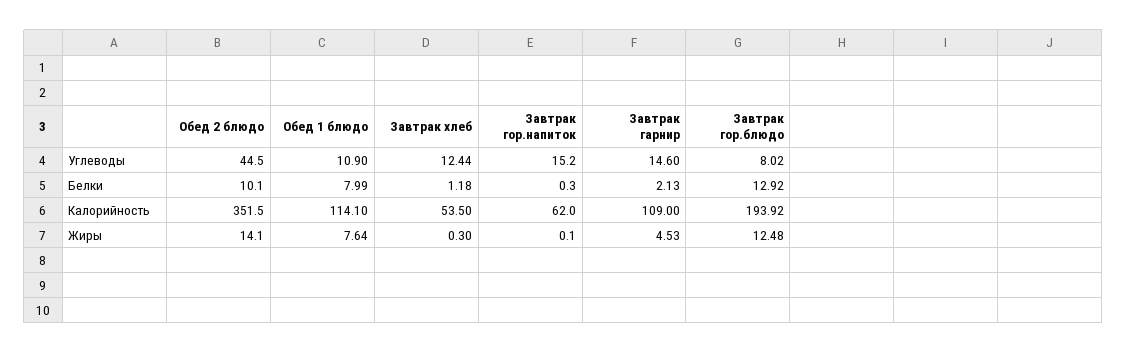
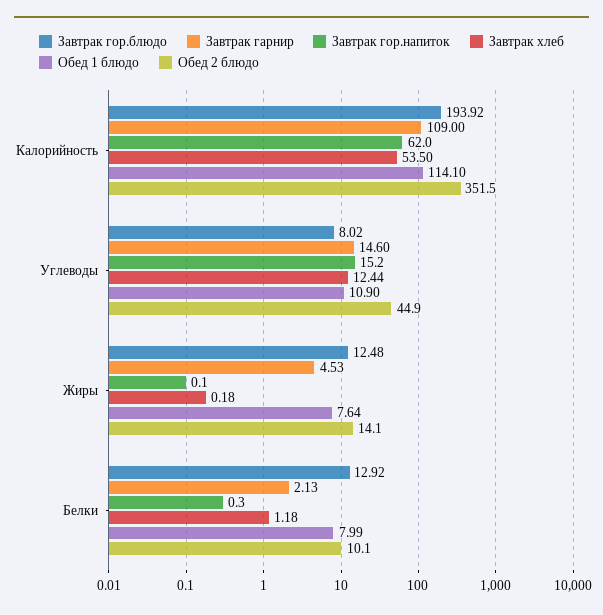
  {
    "Обед 2 блюдо": {
-     "Углеводы": 44.5,
+     "Углеводы": 44.9,
      "Белки": 10.1,
      "Калорийность": 351.5,
      "Жиры": 14.1
    },
    "Обед 1 блюдо": {
      "Углеводы": 10.9,
      "Белки": 7.99,
      "Калорийность": 114.1,
      "Жиры": 7.64
    },
    "Завтрак хлеб": {
      "Углеводы": 12.44,
      "Белки": 1.18,
      "Калорийность": 53.5,
-     "Жиры": 0.3
+     "Жиры": 0.18
    },
    "Завтрак гор.напиток": {
      "Углеводы": 15.2,
      "Белки": 0.3,
      "Калорийность": 62,
      "Жиры": 0.1
    },
    "Завтрак гарнир": {
      "Углеводы": 14.6,
      "Белки": 2.13,
      "Калорийность": 109,
      "Жиры": 4.53
    },
    "Завтрак гор.блюдо": {
      "Углеводы": 8.02,
      "Белки": 12.92,
      "Калорийность": 193.92,
      "Жиры": 12.48
    }
  }

